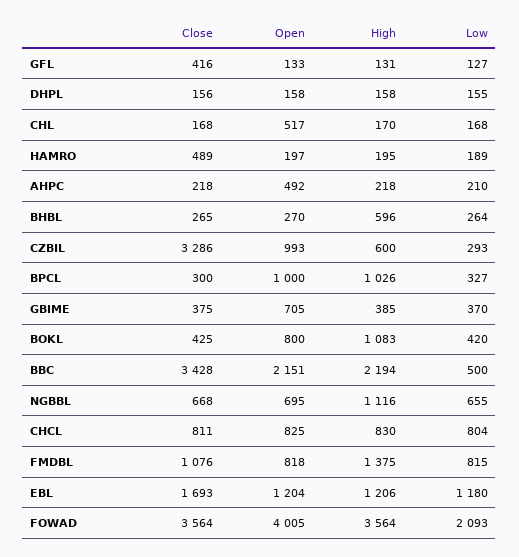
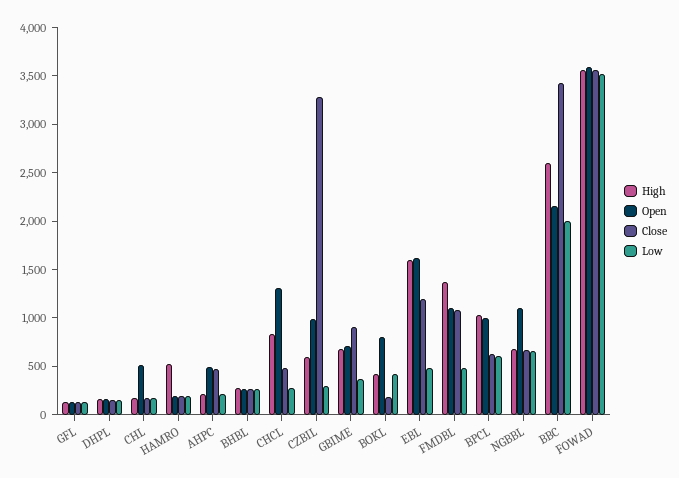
  {
    "Close": {
-     "GFL": 416,
+     "GFL": 100,
      "DHPL": 156,
      "CHL": 168,
-     "HAMRO": 489,
+     "HAMRO": 200,
-     "AHPC": 218,
+     "AHPC": 500,
      "BHBL": 265,
      "CZBIL": 3286,
-     "BPCL": 300,
+     "BPCL": 600,
-     "GBIME": 375,
+     "GBIME": 900,
-     "BOKL": 425,
+     "BOKL": 200,
      "BBC": 3428,
      "NGBBL": 668,
-     "CHCL": 811,
+     "CHCL": 500,
      "FMDBL": 1076,
-     "EBL": 1693,
+     "EBL": 1200,
      "FOWAD": 3564
    },
    "Open": {
      "GFL": 133,
      "DHPL": 158,
      "CHL": 517,
      "HAMRO": 197,
      "AHPC": 492,
      "BHBL": 270,
      "CZBIL": 993,
      "BPCL": 1000,
      "GBIME": 705,
      "BOKL": 800,
      "BBC": 2151,
-     "NGBBL": 695,
+     "NGBBL": 1100,
-     "CHCL": 825,
+     "CHCL": 1300,
-     "FMDBL": 818,
+     "FMDBL": 1100,
-     "EBL": 1204,
+     "EBL": 1600,
-     "FOWAD": 4005
+     "FOWAD": 3600
    },
    "High": {
      "GFL": 131,
      "DHPL": 158,
      "CHL": 170,
-     "HAMRO": 195,
+     "HAMRO": 500,
      "AHPC": 218,
-     "BHBL": 596,
+     "BHBL": 300,
      "CZBIL": 600,
      "BPCL": 1026,
-     "GBIME": 385,
+     "GBIME": 700,
-     "BOKL": 1083,
+     "BOKL": 400,
-     "BBC": 2194,
+     "BBC": 2600,
-     "NGBBL": 1116,
+     "NGBBL": 700,
      "CHCL": 830,
      "FMDBL": 1375,
-     "EBL": 1206,
+     "EBL": 1600,
      "FOWAD": 3564
    },
    "Low": {
      "GFL": 127,
      "DHPL": 155,
      "CHL": 168,
      "HAMRO": 189,
      "AHPC": 210,
      "BHBL": 264,
      "CZBIL": 293,
-     "BPCL": 327,
+     "BPCL": 600,
      "GBIME": 370,
      "BOKL": 420,
-     "BBC": 500,
+     "BBC": 2000,
      "NGBBL": 655,
-     "CHCL": 804,
+     "CHCL": 300,
-     "FMDBL": 815,
+     "FMDBL": 500,
-     "EBL": 1180,
+     "EBL": 500,
-     "FOWAD": 2093
+     "FOWAD": 3500
    }
  }

